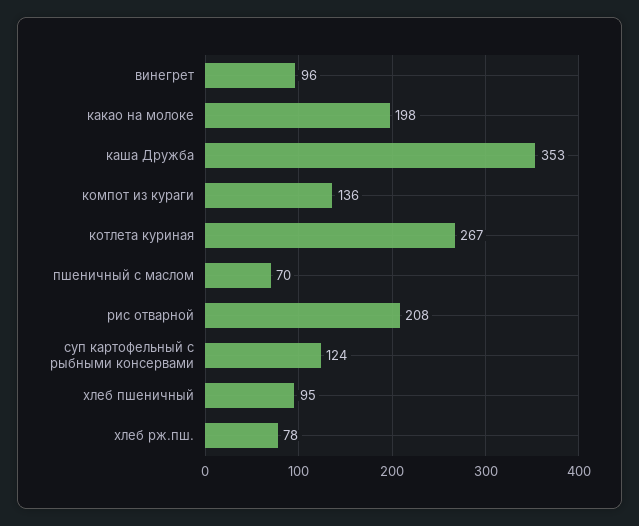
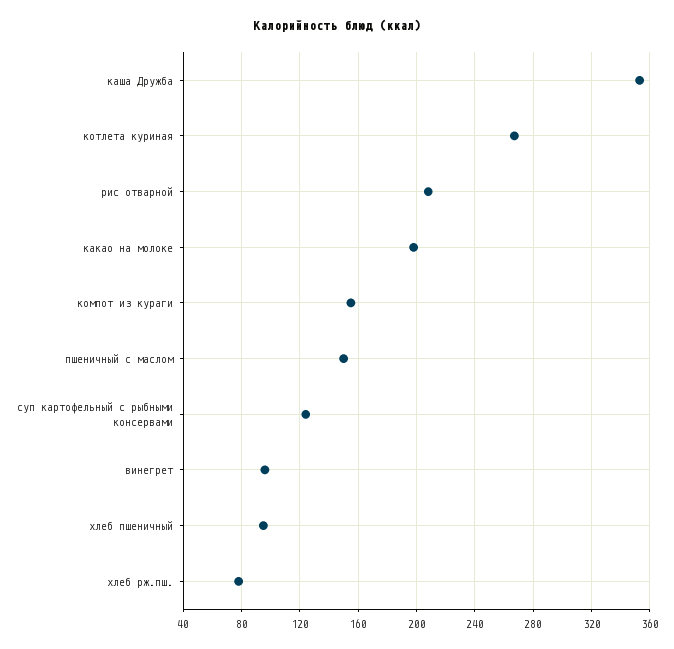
  {
    "винегрет": 96,
    "какао на молоке": 198,
    "каша Дружба": 353,
-   "компот из кураги": 136,
+   "компот из кураги": 155,
    "котлета куриная": 267,
-   "пшеничный с маслом": 70,
+   "пшеничный с маслом": 150,
    "рис отварной": 208,
    "суп картофельный с рыбными консервами": 124,
    "хлеб пшеничный": 95,
    "хлеб рж.пш.": 78
  }

